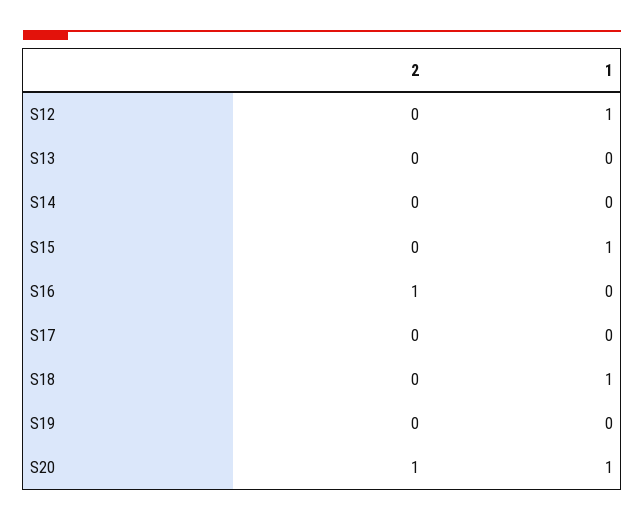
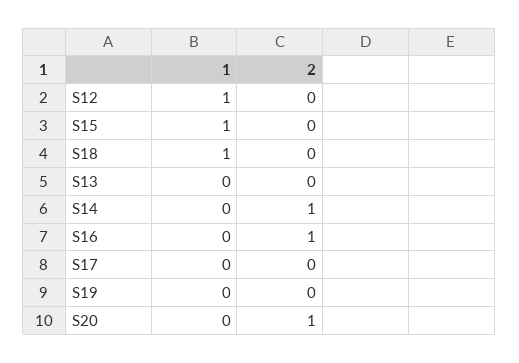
  {
    "2": {
      "S12": 0,
      "S13": 0,
-     "S14": 0,
+     "S14": 1,
      "S15": 0,
      "S16": 1,
      "S17": 0,
      "S18": 0,
      "S19": 0,
      "S20": 1
    },
    "1": {
      "S12": 1,
      "S13": 0,
      "S14": 0,
      "S15": 1,
      "S16": 0,
      "S17": 0,
      "S18": 1,
      "S19": 0,
-     "S20": 1
+     "S20": 0
    }
  }

